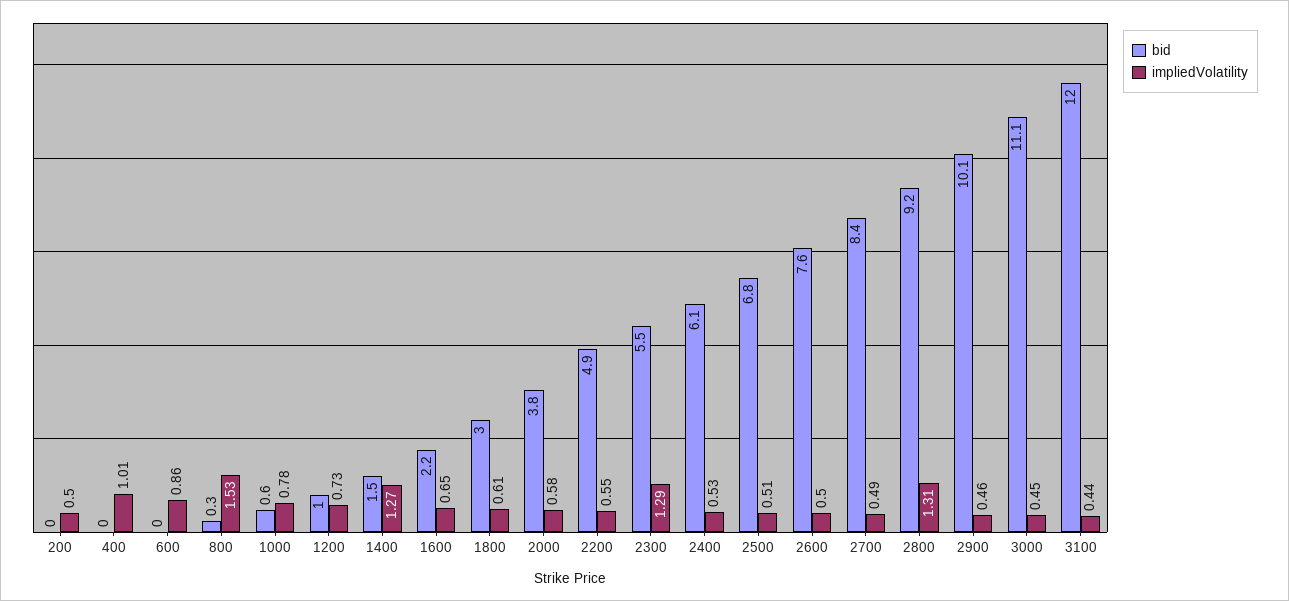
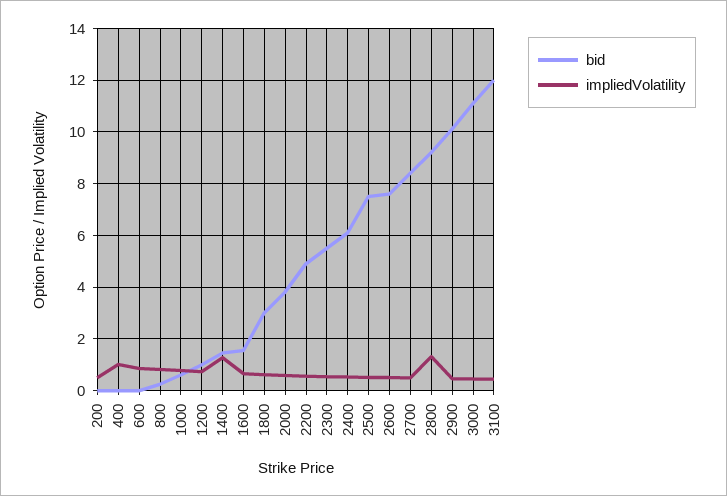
  {
    "bid": {
      "200": 0,
      "400": 0,
      "600": 0,
      "800": 0.3,
      "1000": 0.6,
      "1200": 1,
      "1400": 1.5,
-     "1600": 2.2,
+     "1600": 1.5,
      "1800": 3,
      "2000": 3.8,
      "2200": 4.9,
      "2300": 5.5,
      "2400": 6.1,
-     "2500": 6.8,
+     "2500": 7.5,
      "2600": 7.6,
      "2700": 8.4,
      "2800": 9.2,
      "2900": 10.1,
      "3000": 11.1,
      "3100": 12
    },
    "impliedVolatility": {
      "200": 0.5,
      "400": 1.01,
      "600": 0.86,
-     "800": 1.53,
+     "800": 0.75,
      "1000": 0.78,
      "1200": 0.73,
      "1400": 1.27,
      "1600": 0.65,
      "1800": 0.61,
      "2000": 0.58,
      "2200": 0.55,
-     "2300": 1.29,
+     "2300": 0.5,
      "2400": 0.53,
      "2500": 0.51,
      "2600": 0.5,
      "2700": 0.49,
      "2800": 1.31,
      "2900": 0.46,
      "3000": 0.45,
      "3100": 0.44
    }
  }

